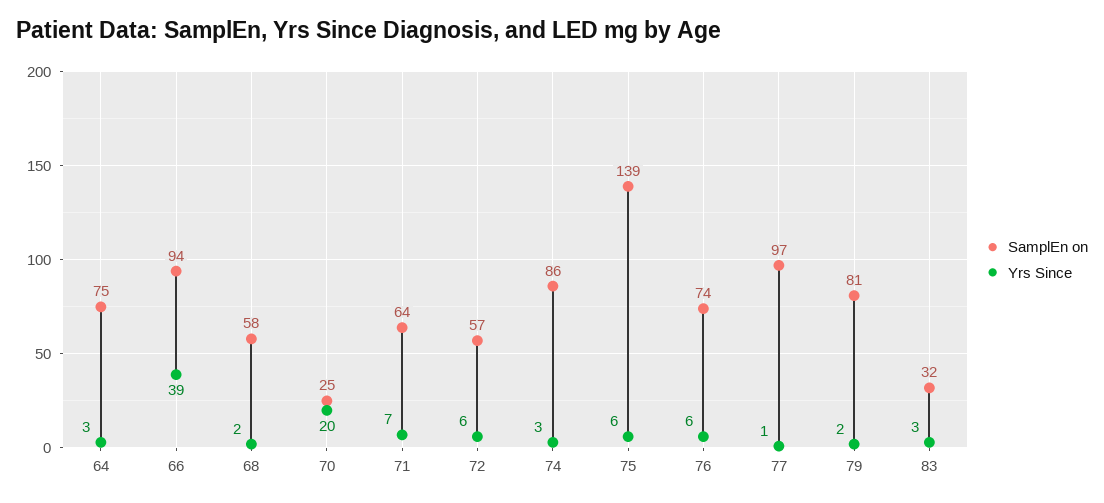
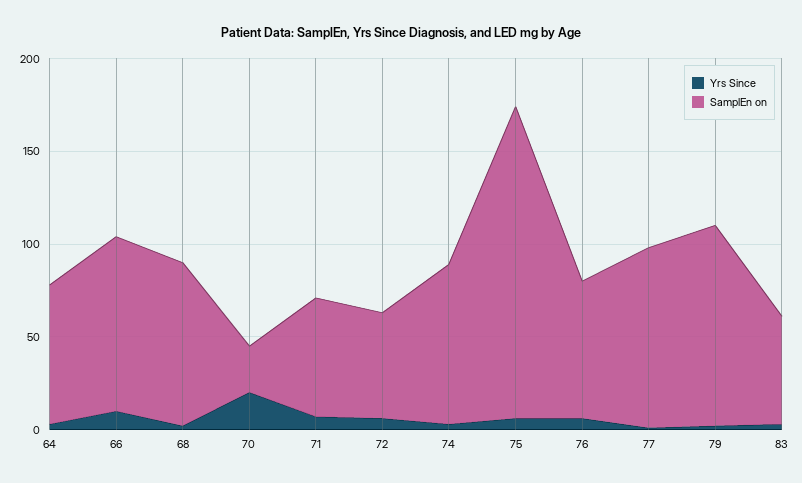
  {
    "SamplEn on": {
      "64": 75,
      "66": 94,
-     "68": 58,
+     "68": 90,
      "70": 25,
      "71": 64,
      "72": 57,
      "74": 86,
-     "75": 139,
+     "75": 170,
      "76": 74,
      "77": 97,
-     "79": 81,
+     "79": 110,
-     "83": 32
+     "83": 60
    },
    "Yrs Since": {
      "64": 3,
-     "66": 39,
+     "66": 10,
      "68": 2,
      "70": 20,
      "71": 7,
      "72": 6,
      "74": 3,
      "75": 6,
      "76": 6,
      "77": 1,
      "79": 2,
      "83": 3
    }
  }

